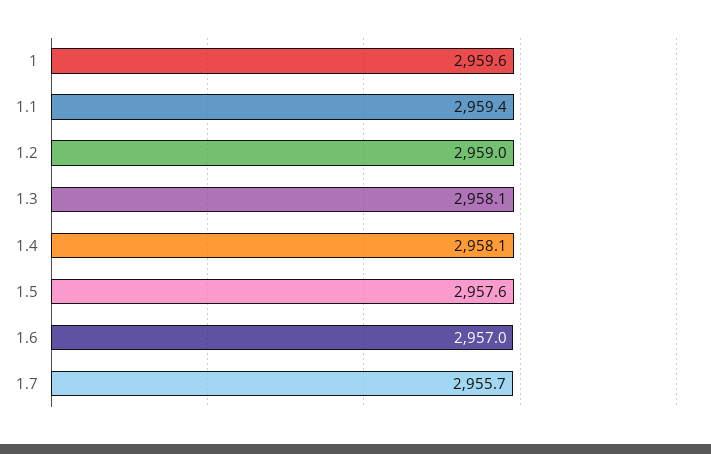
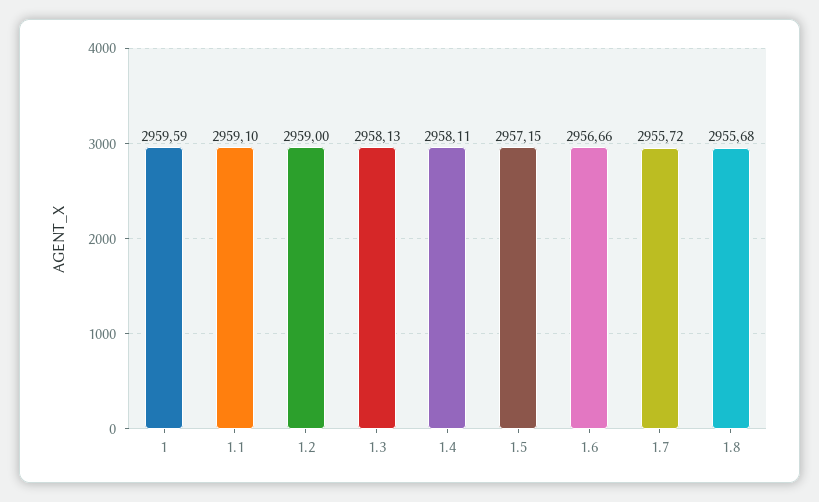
  {
    "1": 2959.59,
-   "1.1": 2959.4,
+   "1.1": 2959.1,
    "1.2": 2959,
    "1.3": 2958.13,
    "1.4": 2958.11,
-   "1.5": 2957.6,
+   "1.5": 2957.15,
-   "1.6": 2957,
+   "1.6": 2956.66,
-   "1.7": 2955.72
+   "1.7": 2955.72,
+   "1.8": 2955.68
  }

